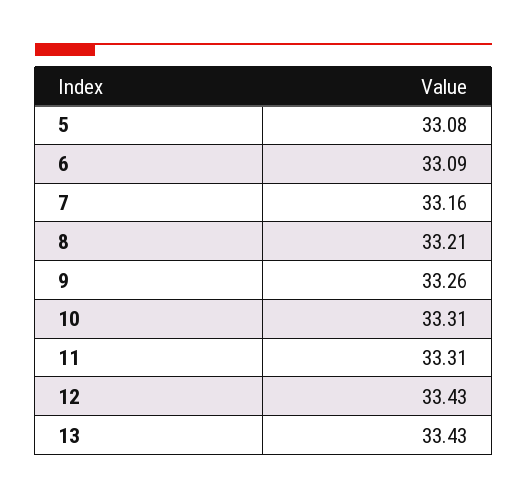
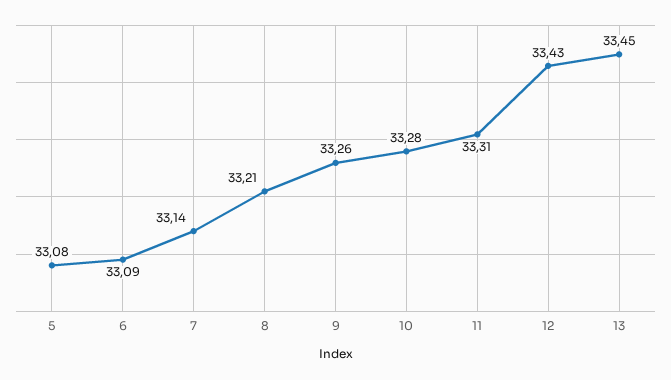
  {
    "5": 33.08,
    "6": 33.09,
-   "7": 33.16,
+   "7": 33.14,
    "8": 33.21,
    "9": 33.26,
-   "10": 33.31,
+   "10": 33.28,
    "11": 33.31,
    "12": 33.43,
-   "13": 33.43
+   "13": 33.45
  }

